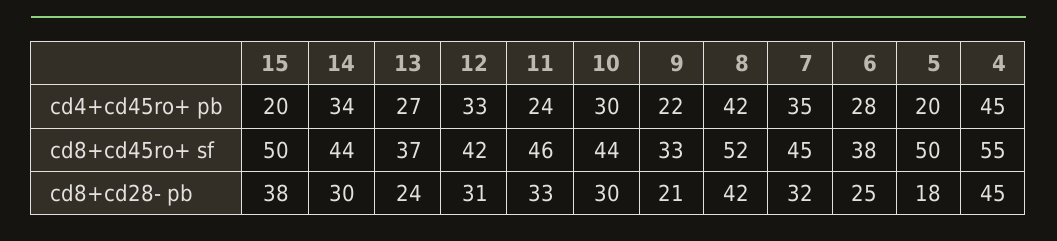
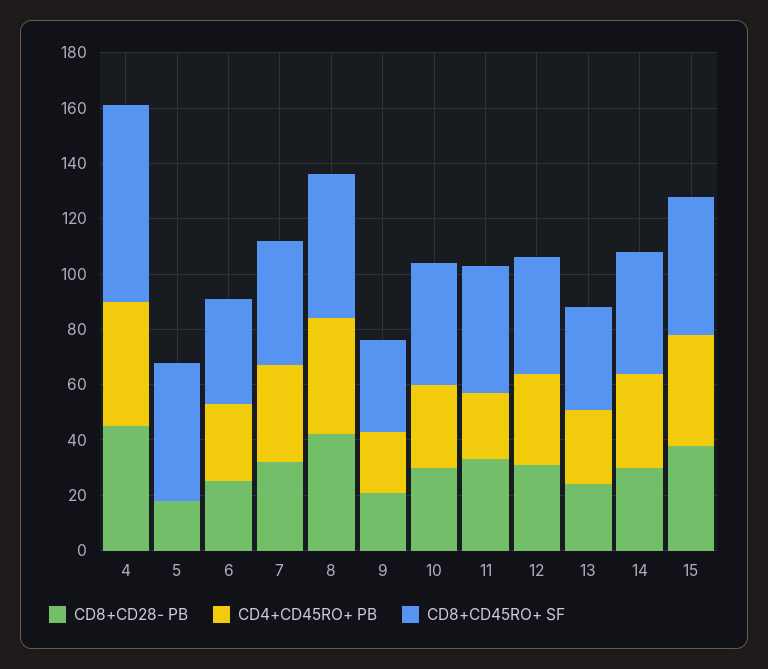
  {
    "cd4+cd45ro+ pb": {
-     "15": 20,
+     "15": 40,
      "14": 34,
      "13": 27,
      "12": 33,
      "11": 24,
      "10": 30,
      "9": 22,
      "8": 42,
      "7": 35,
      "6": 28,
-     "5": 20,
+     "5": 0,
      "4": 45
    },
    "cd8+cd45ro+ sf": {
      "15": 50,
      "14": 44,
      "13": 37,
      "12": 42,
      "11": 46,
      "10": 44,
      "9": 33,
      "8": 52,
      "7": 45,
      "6": 38,
      "5": 50,
-     "4": 55
+     "4": 70
    },
    "cd8+cd28- pb": {
      "15": 38,
      "14": 30,
      "13": 24,
      "12": 31,
      "11": 33,
      "10": 30,
      "9": 21,
      "8": 42,
      "7": 32,
      "6": 25,
      "5": 18,
      "4": 45
    }
  }

